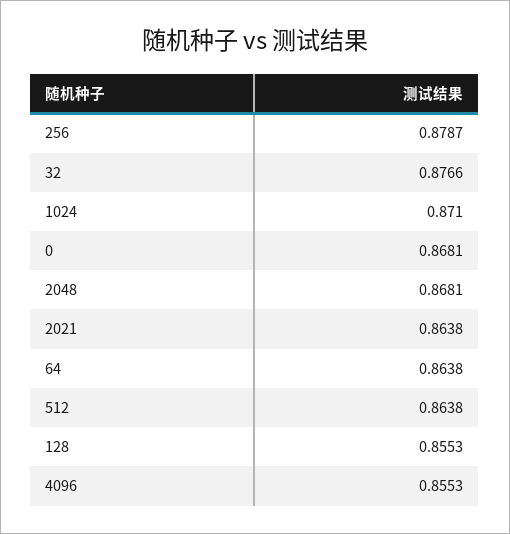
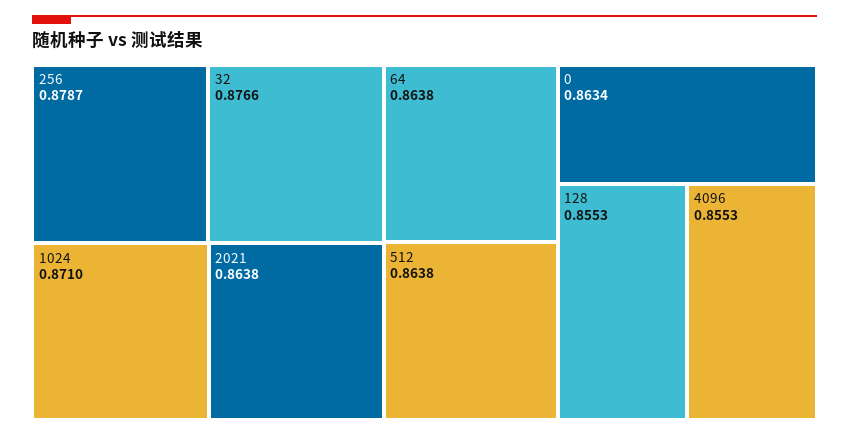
  {
    "256": 0.8787,
    "32": 0.8766,
    "1024": 0.871,
-   "0": 0.8681,
+   "0": 0.8634,
-   "2048": 0.8681,
    "2021": 0.8638,
    "64": 0.8638,
    "512": 0.8638,
    "128": 0.8553,
    "4096": 0.8553
  }

